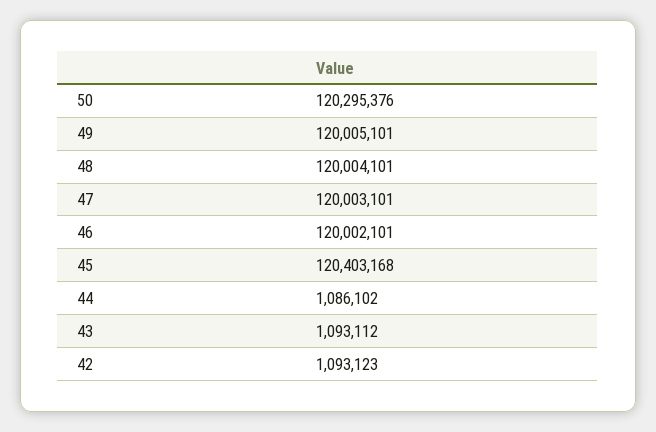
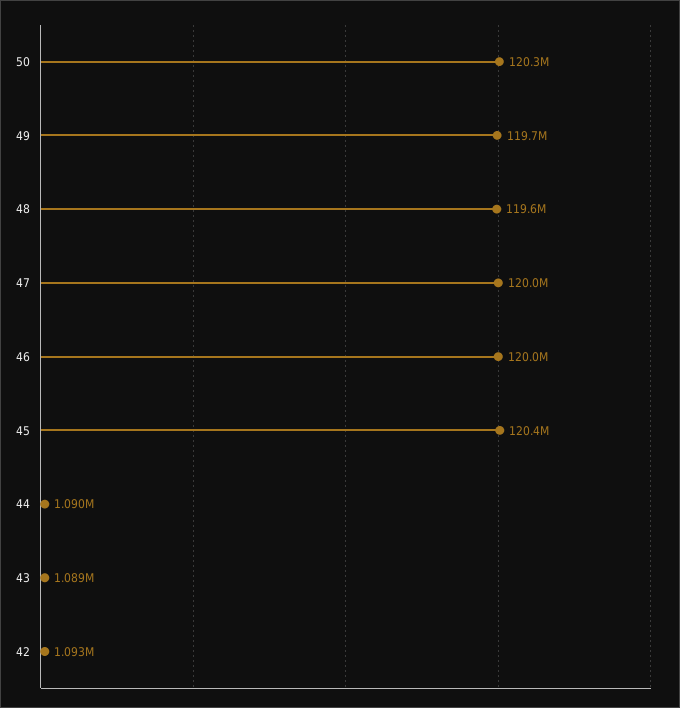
  {
    "50": 120295376,
-   "49": 120005101,
+   "49": 119700000,
-   "48": 120004101,
+   "48": 119600000,
    "47": 120003101,
    "46": 120002101,
    "45": 120403168,
-   "44": 1086102,
+   "44": 1090000,
-   "43": 1093112,
+   "43": 1089000,
    "42": 1093123
  }

